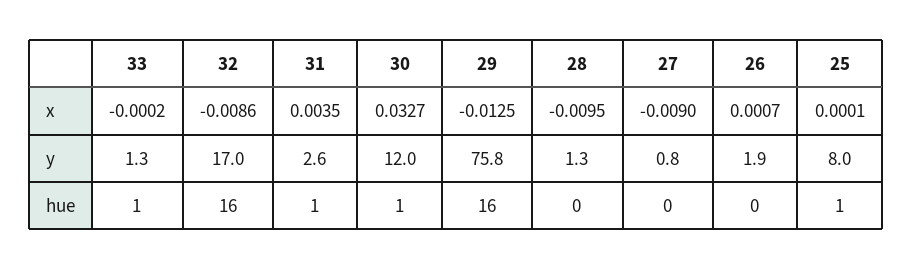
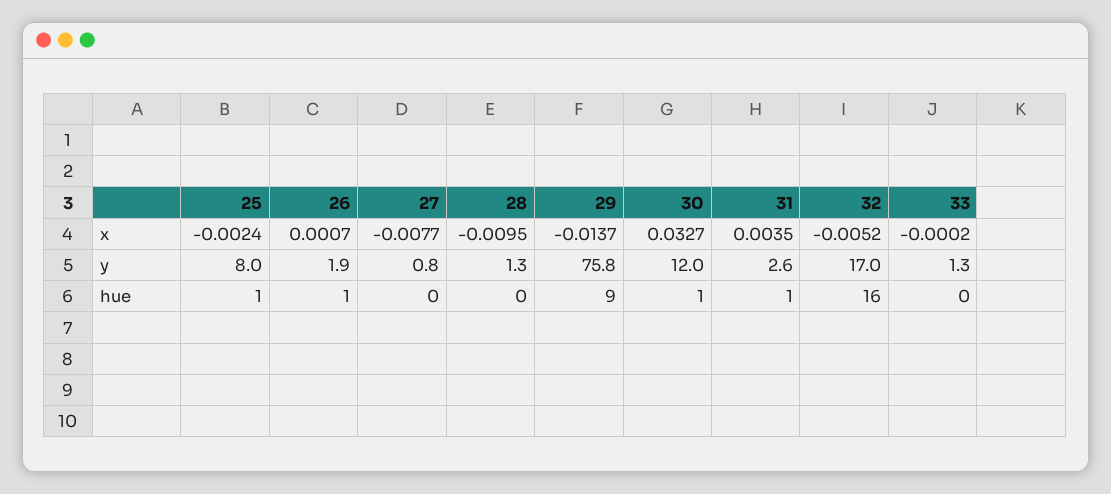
  {
    "33": {
      "x": -0.0002,
      "y": 1.3,
-     "hue": 1
+     "hue": 0
    },
    "32": {
-     "x": -0.0086,
+     "x": -0.0052,
      "y": 17,
      "hue": 16
    },
    "31": {
      "x": 0.0035,
      "y": 2.6,
      "hue": 1
    },
    "30": {
      "x": 0.0327,
      "y": 12,
      "hue": 1
    },
    "29": {
-     "x": -0.0125,
+     "x": -0.0137,
      "y": 75.8,
-     "hue": 16
+     "hue": 9
    },
    "28": {
      "x": -0.0095,
      "y": 1.3,
      "hue": 0
    },
    "27": {
-     "x": -0.009,
+     "x": -0.0077,
      "y": 0.8,
      "hue": 0
    },
    "26": {
      "x": 0.0007,
      "y": 1.9,
-     "hue": 0
+     "hue": 1
    },
    "25": {
-     "x": 0.0001,
+     "x": -0.0024,
      "y": 8,
      "hue": 1
    }
  }

